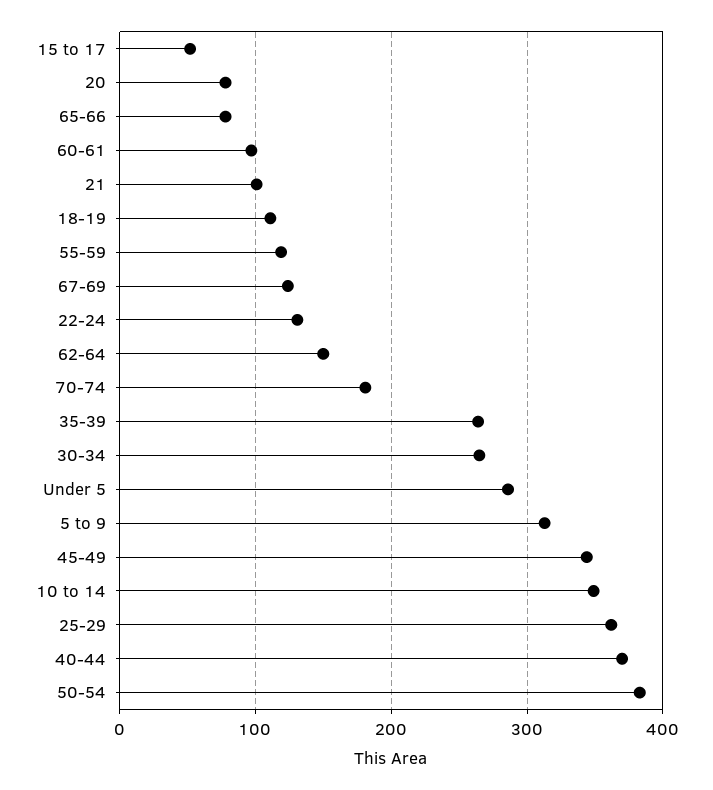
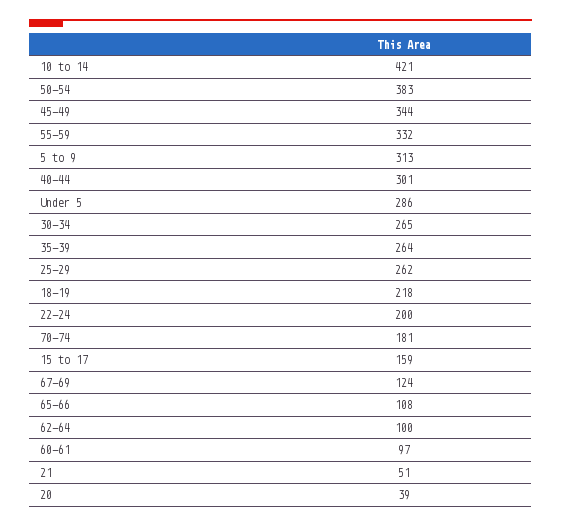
  {
-   "15 to 17": 50,
+   "15 to 17": 159,
-   "20": 80,
+   "20": 39,
-   "65-66": 80,
+   "65-66": 108,
    "60-61": 97,
-   "21": 100,
+   "21": 51,
-   "18-19": 110,
+   "18-19": 218,
-   "55-59": 120,
+   "55-59": 332,
    "67-69": 124,
-   "22-24": 130,
+   "22-24": 200,
-   "62-64": 150,
+   "62-64": 100,
    "70-74": 181,
    "35-39": 264,
    "30-34": 265,
    "Under 5": 286,
    "5 to 9": 313,
    "45-49": 344,
-   "10 to 14": 350,
+   "10 to 14": 421,
-   "25-29": 360,
+   "25-29": 262,
-   "40-44": 370,
+   "40-44": 301,
    "50-54": 383
  }

